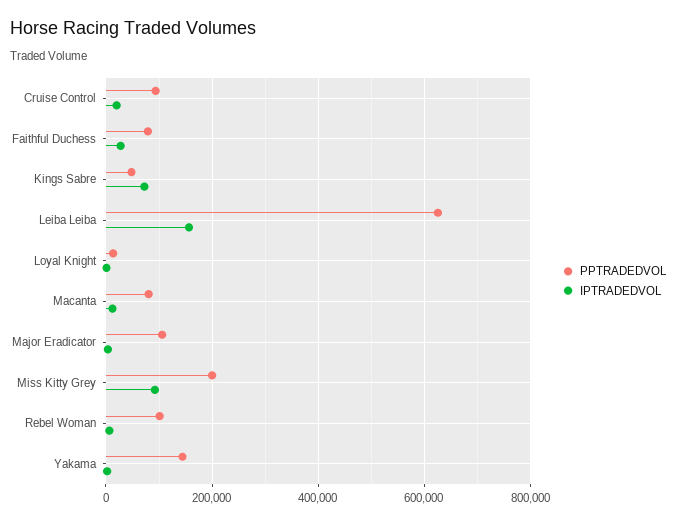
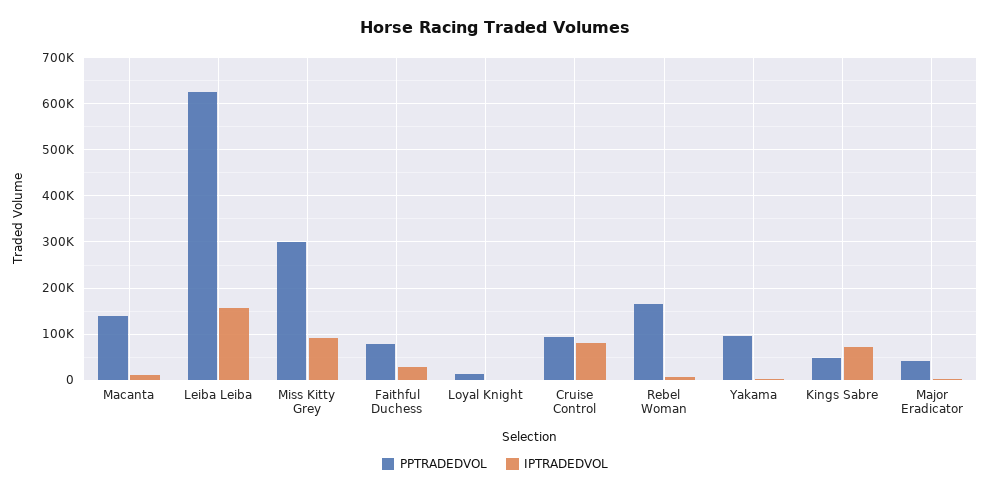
  {
    "PPTRADEDVOL": {
      "Cruise Control": 100000,
      "Faithful Duchess": 80000,
      "Kings Sabre": 40000,
      "Leiba Leiba": 620000,
      "Loyal Knight": 20000,
-     "Macanta": 80000,
+     "Macanta": 140000,
-     "Major Eradicator": 100000,
+     "Major Eradicator": 40000,
-     "Miss Kitty Grey": 200000,
+     "Miss Kitty Grey": 300000,
-     "Rebel Woman": 100000,
+     "Rebel Woman": 160000,
-     "Yakama": 140000
+     "Yakama": 100000
    },
    "IPTRADEDVOL": {
-     "Cruise Control": 20000,
+     "Cruise Control": 80000,
      "Faithful Duchess": 20000,
      "Kings Sabre": 80000,
      "Leiba Leiba": 160000,
      "Loyal Knight": 0,
      "Macanta": 20000,
      "Major Eradicator": 0,
      "Miss Kitty Grey": 100000,
      "Rebel Woman": 0,
      "Yakama": 0
    }
  }

